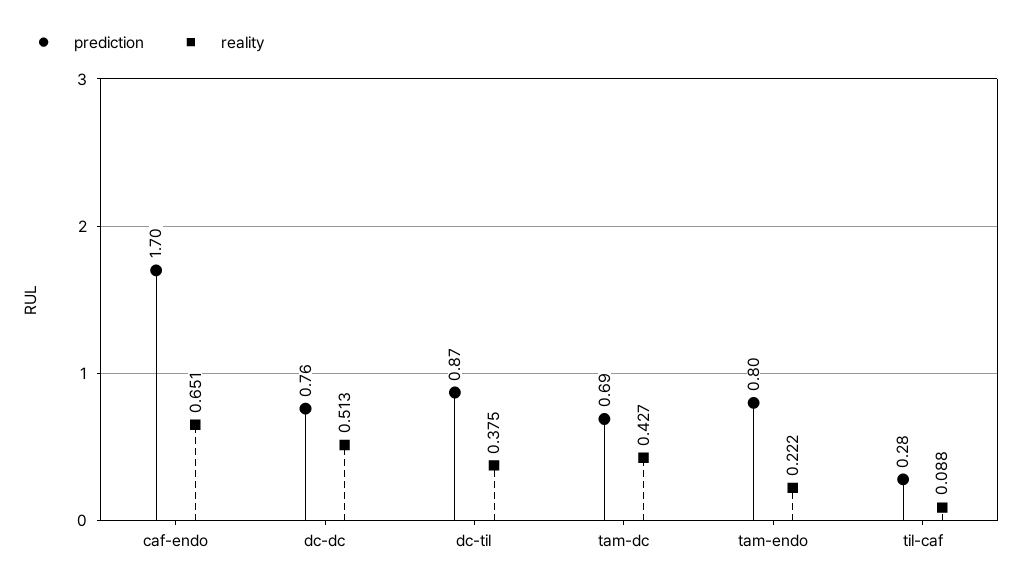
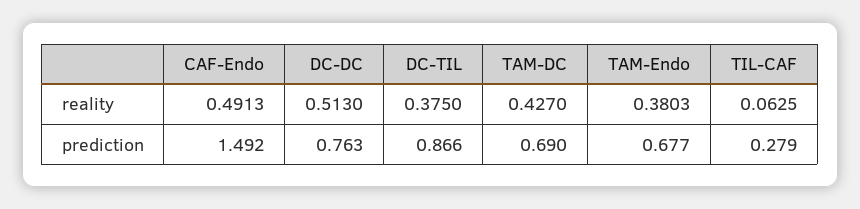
  {
    "prediction": {
-     "caf-endo": 1.7,
+     "caf-endo": 1.492,
      "dc-dc": 0.763,
      "dc-til": 0.866,
      "tam-dc": 0.69,
-     "tam-endo": 0.8,
+     "tam-endo": 0.677,
      "til-caf": 0.279
    },
    "reality": {
-     "caf-endo": 0.651,
+     "caf-endo": 0.4913,
      "dc-dc": 0.513,
      "dc-til": 0.375,
      "tam-dc": 0.427,
-     "tam-endo": 0.222,
+     "tam-endo": 0.3803,
-     "til-caf": 0.088
+     "til-caf": 0.0625
    }
  }

